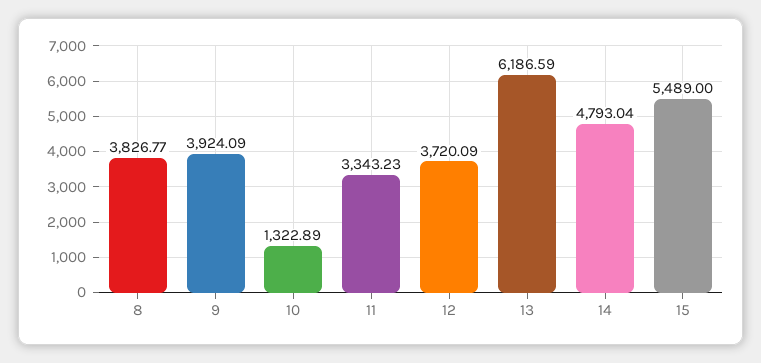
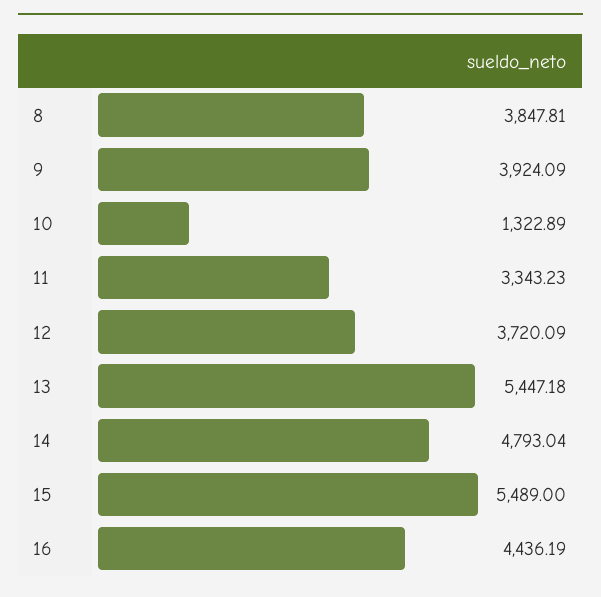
  {
-   "8": 3826.77,
+   "8": 3847.81,
    "9": 3924.09,
    "10": 1322.89,
    "11": 3343.23,
    "12": 3720.09,
-   "13": 6186.59,
+   "13": 5447.18,
    "14": 4793.04,
-   "15": 5489
+   "15": 5489,
+   "16": 4436.19
  }

